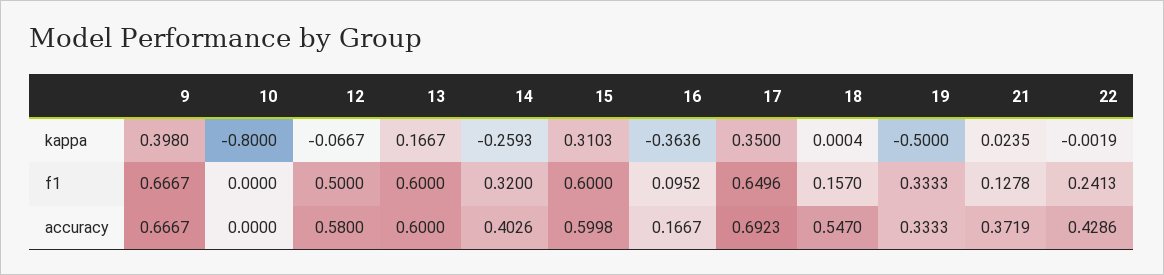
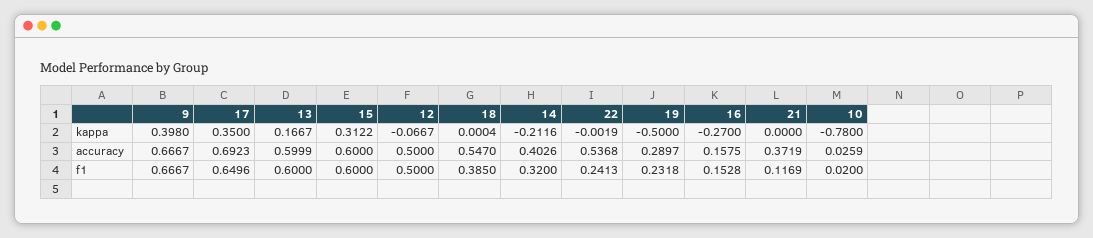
  {
    "9": {
      "kappa": 0.398,
      "f1": 0.6667,
      "accuracy": 0.6667
    },
    "10": {
-     "kappa": -0.8,
+     "kappa": -0.78,
-     "f1": 0,
+     "f1": 0.02,
-     "accuracy": 0
+     "accuracy": 0.0259
    },
    "12": {
      "kappa": -0.0667,
      "f1": 0.5,
-     "accuracy": 0.58
+     "accuracy": 0.5
    },
    "13": {
      "kappa": 0.1667,
      "f1": 0.6,
-     "accuracy": 0.6
+     "accuracy": 0.5999
    },
    "14": {
-     "kappa": -0.2593,
+     "kappa": -0.2116,
      "f1": 0.32,
      "accuracy": 0.4026
    },
    "15": {
-     "kappa": 0.3103,
+     "kappa": 0.3122,
      "f1": 0.6,
-     "accuracy": 0.5998
+     "accuracy": 0.6
    },
    "16": {
-     "kappa": -0.3636,
+     "kappa": -0.27,
-     "f1": 0.0952,
+     "f1": 0.1528,
-     "accuracy": 0.1667
+     "accuracy": 0.1575
    },
    "17": {
      "kappa": 0.35,
      "f1": 0.6496,
      "accuracy": 0.6923
    },
    "18": {
      "kappa": 0.0004,
-     "f1": 0.157,
+     "f1": 0.385,
      "accuracy": 0.547
    },
    "19": {
      "kappa": -0.5,
-     "f1": 0.3333,
+     "f1": 0.2318,
-     "accuracy": 0.3333
+     "accuracy": 0.2897
    },
    "21": {
-     "kappa": 0.0235,
+     "kappa": 0,
-     "f1": 0.1278,
+     "f1": 0.1169,
      "accuracy": 0.3719
    },
    "22": {
      "kappa": -0.0019,
      "f1": 0.2413,
-     "accuracy": 0.4286
+     "accuracy": 0.5368
    }
  }

